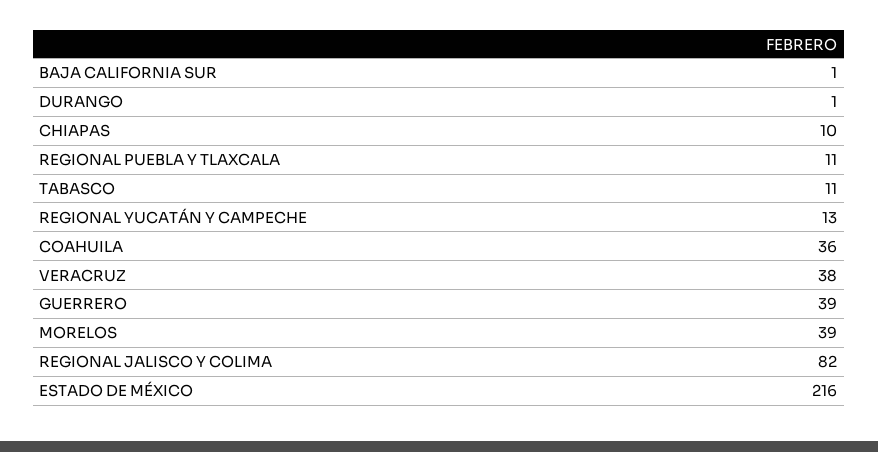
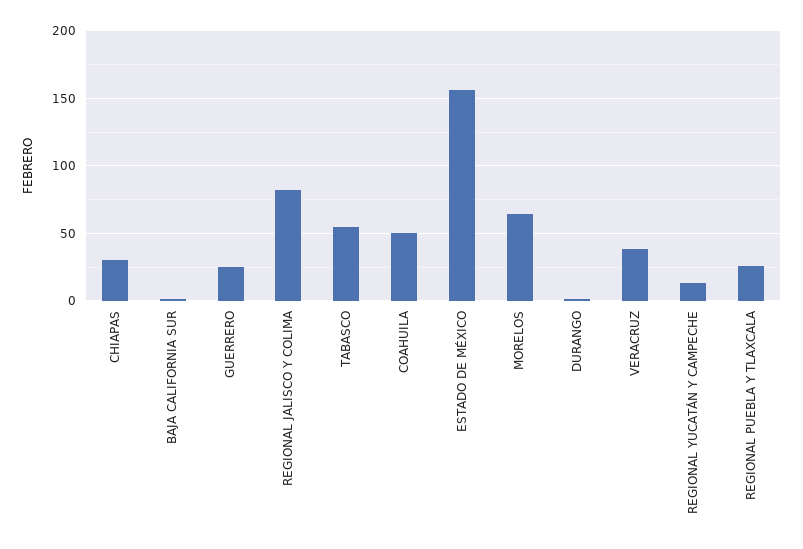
  {
    "BAJA CALIFORNIA SUR": 1,
    "DURANGO": 1,
-   "CHIAPAS": 10,
+   "CHIAPAS": 30,
-   "REGIONAL PUEBLA Y TLAXCALA": 11,
+   "REGIONAL PUEBLA Y TLAXCALA": 25,
-   "TABASCO": 11,
+   "TABASCO": 55,
    "REGIONAL YUCATÁN Y CAMPECHE": 13,
-   "COAHUILA": 36,
+   "COAHUILA": 50,
    "VERACRUZ": 38,
-   "GUERRERO": 39,
+   "GUERRERO": 25,
-   "MORELOS": 39,
+   "MORELOS": 65,
    "REGIONAL JALISCO Y COLIMA": 82,
-   "ESTADO DE MÉXICO": 216
+   "ESTADO DE MÉXICO": 155
  }

